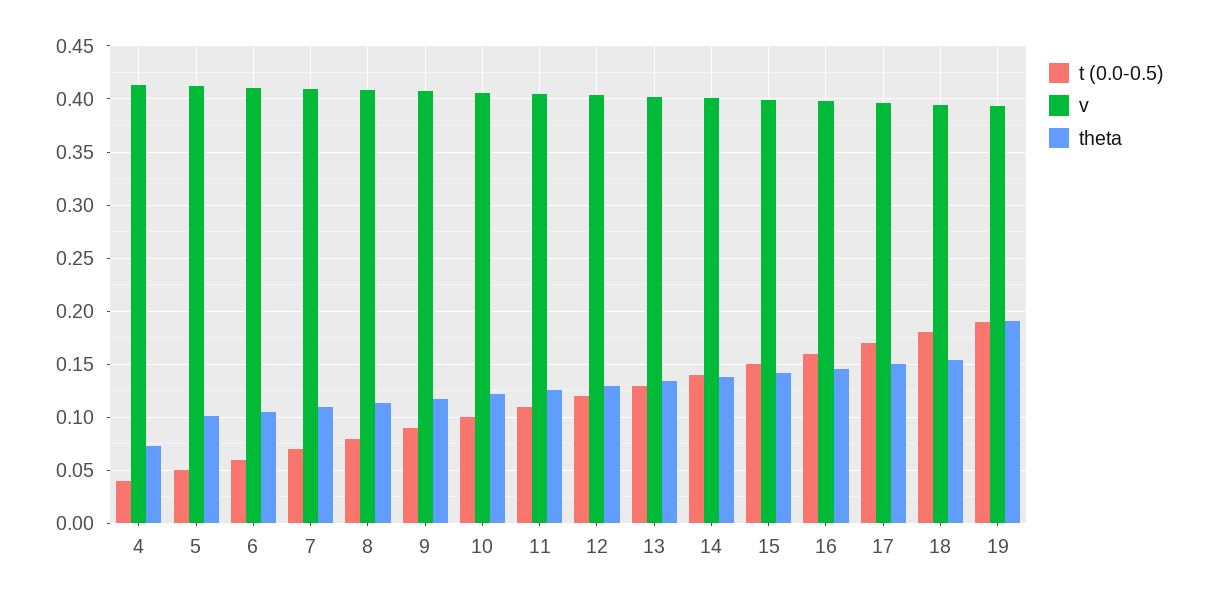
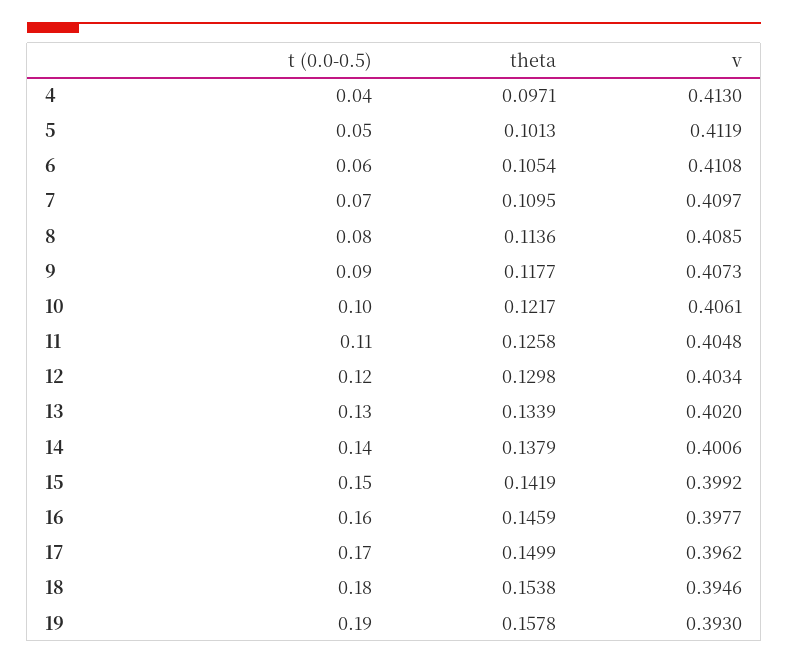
  {
    "t (0.0-0.5)": {
      "4": 0.04,
      "5": 0.05,
      "6": 0.06,
      "7": 0.07,
      "8": 0.08,
      "9": 0.09,
      "10": 0.1,
      "11": 0.11,
      "12": 0.12,
      "13": 0.13,
      "14": 0.14,
      "15": 0.15,
      "16": 0.16,
      "17": 0.17,
      "18": 0.18,
      "19": 0.19
    },
    "v": {
      "4": 0.413,
      "5": 0.4119,
      "6": 0.4108,
      "7": 0.4097,
      "8": 0.4085,
      "9": 0.4073,
      "10": 0.4061,
      "11": 0.4048,
      "12": 0.4034,
      "13": 0.402,
      "14": 0.4006,
      "15": 0.3992,
      "16": 0.3977,
      "17": 0.3962,
      "18": 0.3946,
      "19": 0.393
    },
    "theta": {
-     "4": 0.07,
+     "4": 0.0971,
      "5": 0.1013,
      "6": 0.1054,
      "7": 0.1095,
      "8": 0.1136,
      "9": 0.1177,
      "10": 0.1217,
      "11": 0.1258,
      "12": 0.1298,
      "13": 0.1339,
      "14": 0.1379,
      "15": 0.1419,
      "16": 0.1459,
      "17": 0.1499,
      "18": 0.1538,
-     "19": 0.19
+     "19": 0.1578
    }
  }

